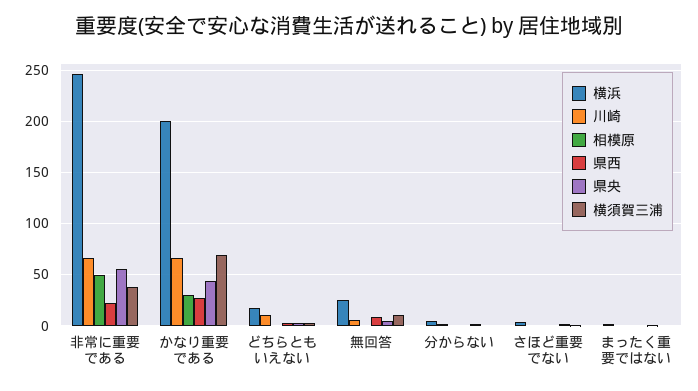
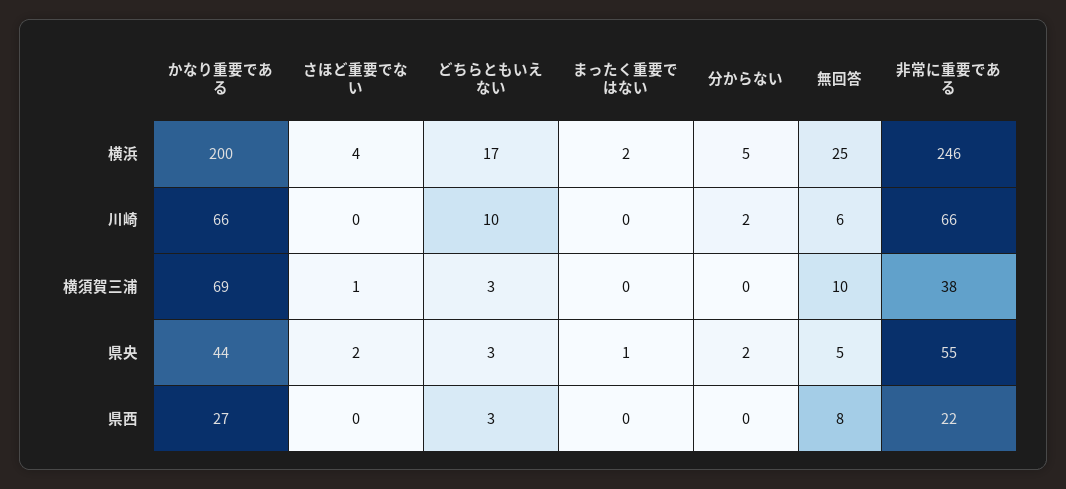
  {
    "横浜": {
      "非常に重要である": 246,
      "かなり重要である": 200,
      "どちらともいえない": 17,
      "無回答": 25,
      "分からない": 5,
      "さほど重要でない": 4,
      "まったく重要ではない": 2
    },
    "川崎": {
      "非常に重要である": 66,
      "かなり重要である": 66,
      "どちらともいえない": 10,
      "無回答": 6,
      "分からない": 2,
      "さほど重要でない": 0,
      "まったく重要ではない": 0
    },
-   "相模原": {
-     "非常に重要である": 50,
-     "かなり重要である": 30,
-     "どちらともいえない": 0,
-     "無回答": 0,
-     "分からない": 0,
-     "さほど重要でない": 0,
-     "まったく重要ではない": 0
-   },
    "県西": {
      "非常に重要である": 22,
      "かなり重要である": 27,
      "どちらともいえない": 3,
      "無回答": 8,
      "分からない": 0,
      "さほど重要でない": 0,
      "まったく重要ではない": 0
    },
    "県央": {
      "非常に重要である": 55,
      "かなり重要である": 44,
      "どちらともいえない": 3,
      "無回答": 5,
      "分からない": 2,
      "さほど重要でない": 2,
      "まったく重要ではない": 1
    },
    "横須賀三浦": {
      "非常に重要である": 38,
      "かなり重要である": 69,
      "どちらともいえない": 3,
      "無回答": 10,
      "分からない": 0,
      "さほど重要でない": 1,
      "まったく重要ではない": 0
    }
  }

